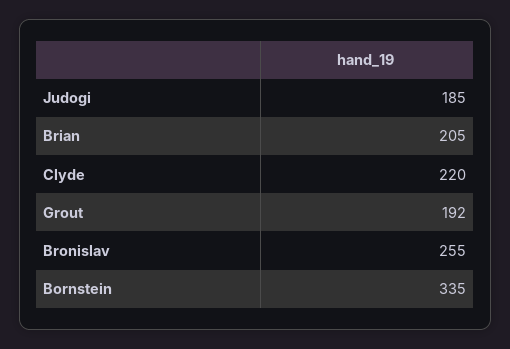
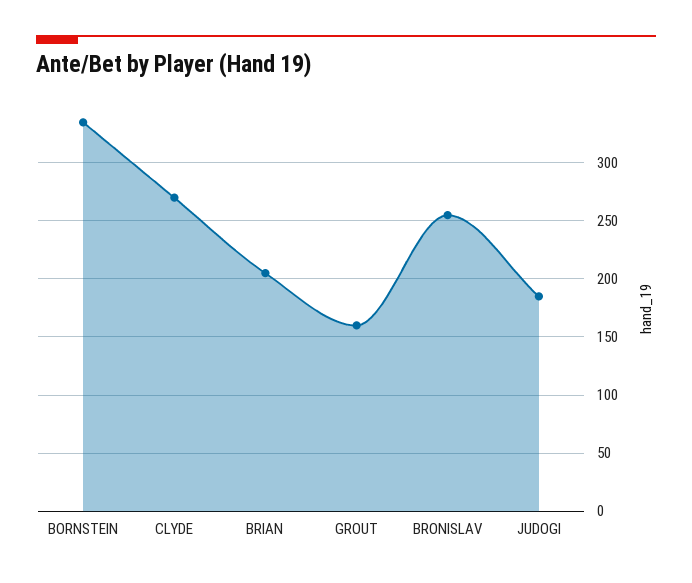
  {
    "Judogi": 185,
    "Brian": 205,
-   "Clyde": 220,
+   "Clyde": 270,
-   "Grout": 192,
+   "Grout": 160,
    "Bronislav": 255,
    "Bornstein": 335
  }

